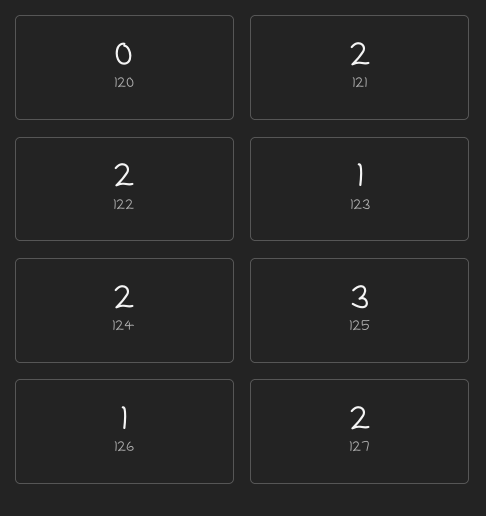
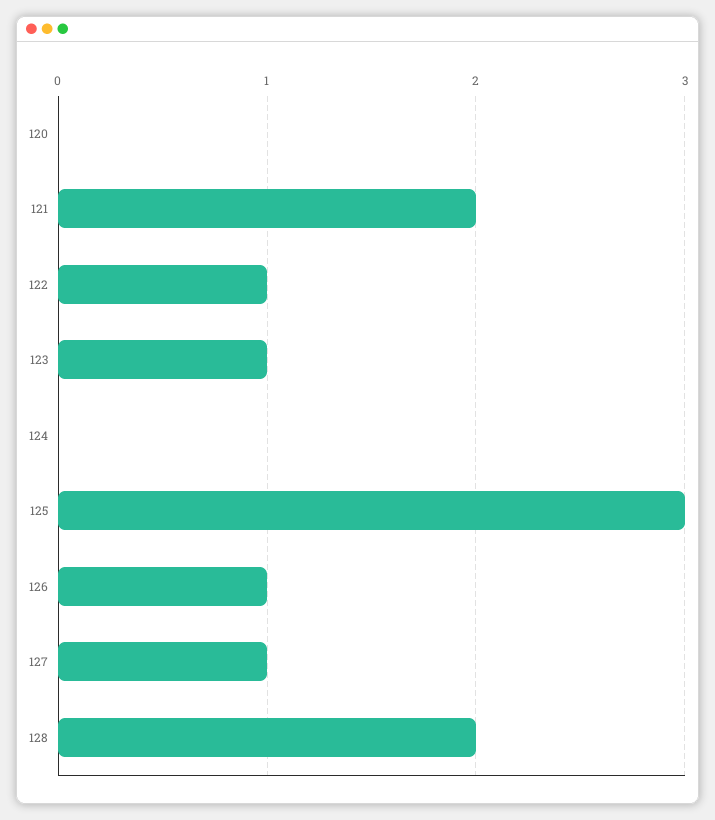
  {
    "120": 0,
    "121": 2,
-   "122": 2,
+   "122": 1,
    "123": 1,
-   "124": 2,
+   "124": 0,
    "125": 3,
    "126": 1,
-   "127": 2
+   "127": 1,
+   "128": 2
  }

